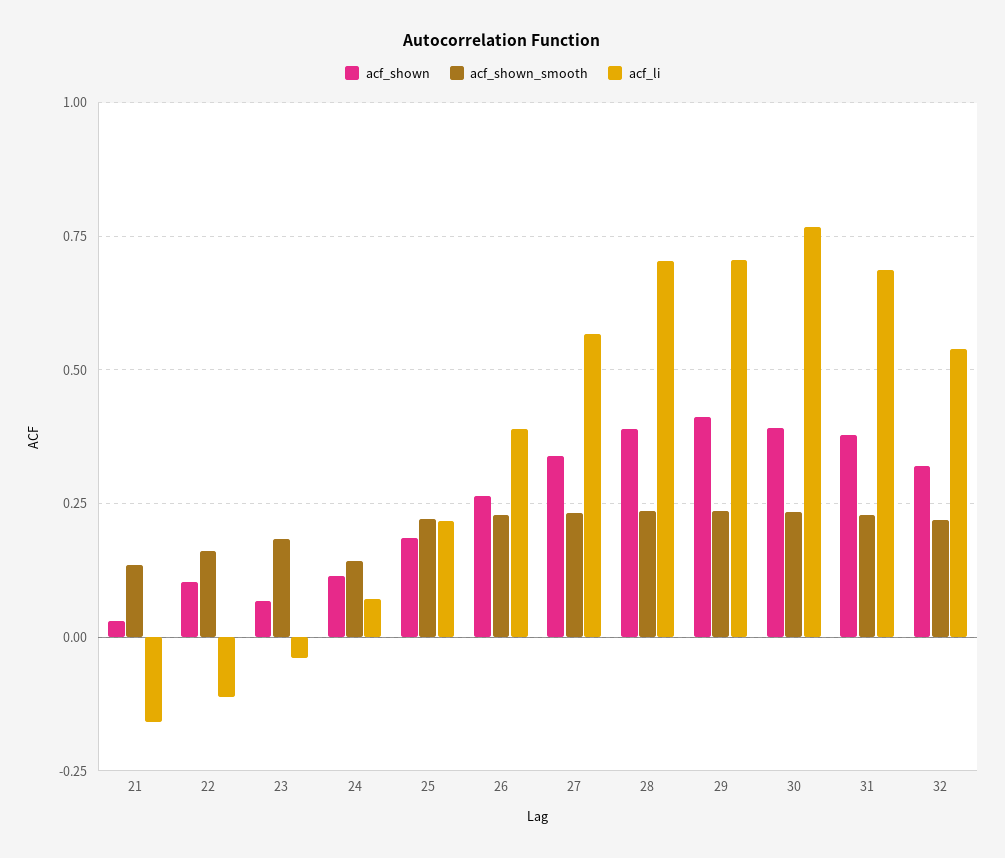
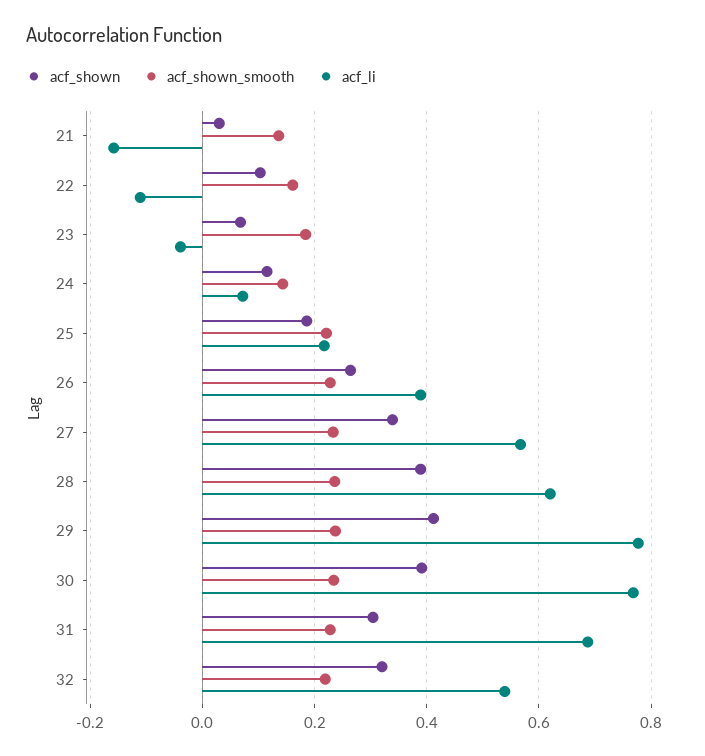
  {
    "acf_shown": {
      "21": 0.04,
      "22": 0.1,
      "23": 0.06,
      "24": 0.12,
      "25": 0.18,
      "26": 0.26,
      "27": 0.34,
      "28": 0.38,
      "29": 0.42,
      "30": 0.4,
-     "31": 0.375,
+     "31": 0.3,
      "32": 0.32
    },
    "acf_shown_smooth": {
      "21": 0.14,
      "22": 0.16,
      "23": 0.18,
      "24": 0.14,
      "25": 0.22,
      "26": 0.22,
      "27": 0.24,
      "28": 0.24,
      "29": 0.24,
      "30": 0.24,
      "31": 0.22,
      "32": 0.22
    },
    "acf_li": {
      "21": -0.16,
      "22": -0.12,
      "23": -0.04,
      "24": 0.08,
      "25": 0.22,
      "26": 0.38,
      "27": 0.56,
-     "28": 0.7,
+     "28": 0.62,
-     "29": 0.7,
+     "29": 0.78,
      "30": 0.76,
      "31": 0.68,
      "32": 0.54
    }
  }

